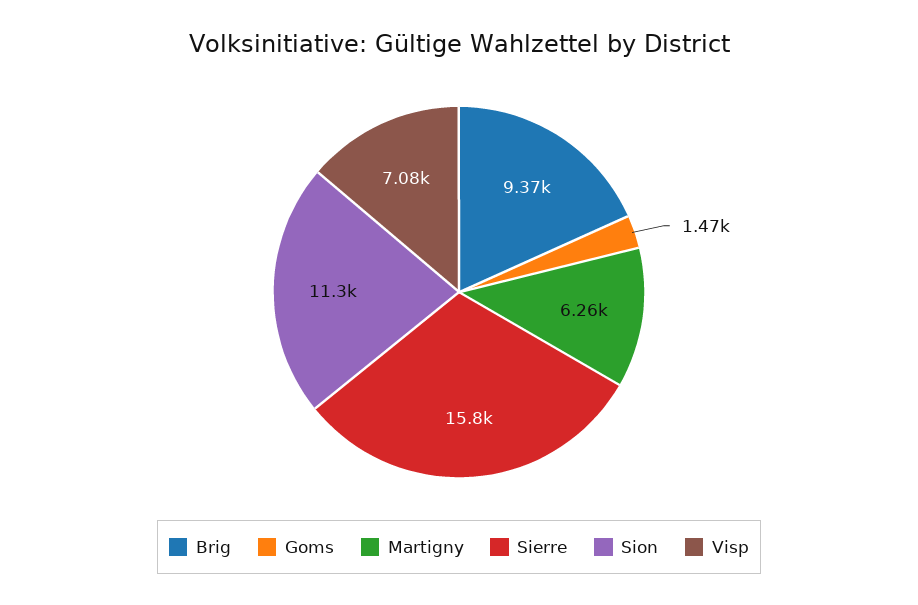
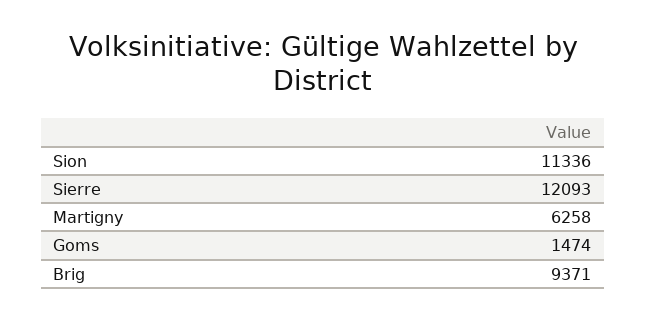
  {
    "Brig": 9371,
    "Goms": 1474,
    "Martigny": 6258,
-   "Sierre": 15800,
+   "Sierre": 12093,
-   "Sion": 11336,
+   "Sion": 11336
-   "Visp": 7080
  }

